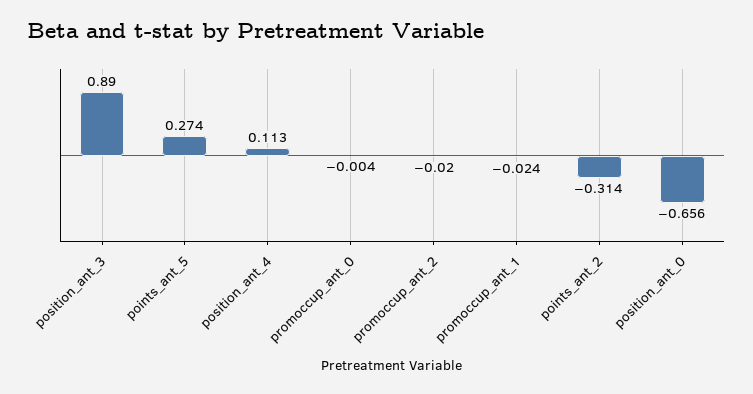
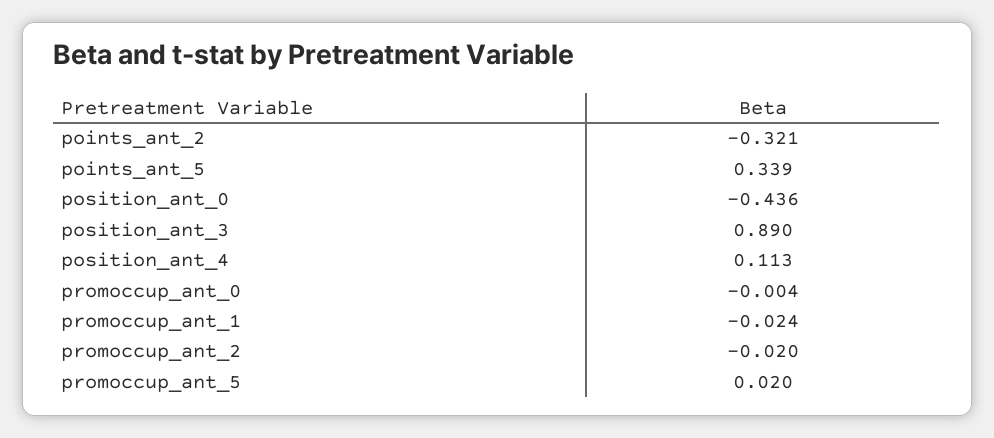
  {
    "position_ant_3": 0.89,
-   "points_ant_5": 0.274,
+   "points_ant_5": 0.339,
    "position_ant_4": 0.113,
    "promoccup_ant_0": -0.004,
    "promoccup_ant_2": -0.02,
    "promoccup_ant_1": -0.024,
-   "points_ant_2": -0.314,
+   "points_ant_2": -0.321,
-   "position_ant_0": -0.656
+   "position_ant_0": -0.436,
+   "promoccup_ant_5": 0.02
  }

